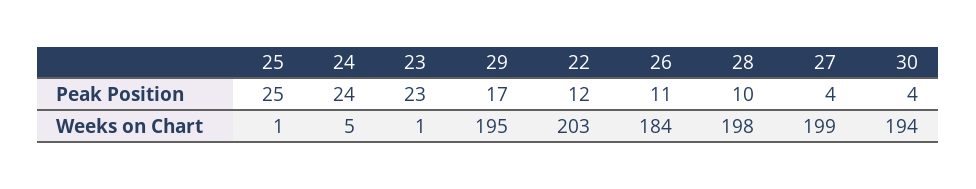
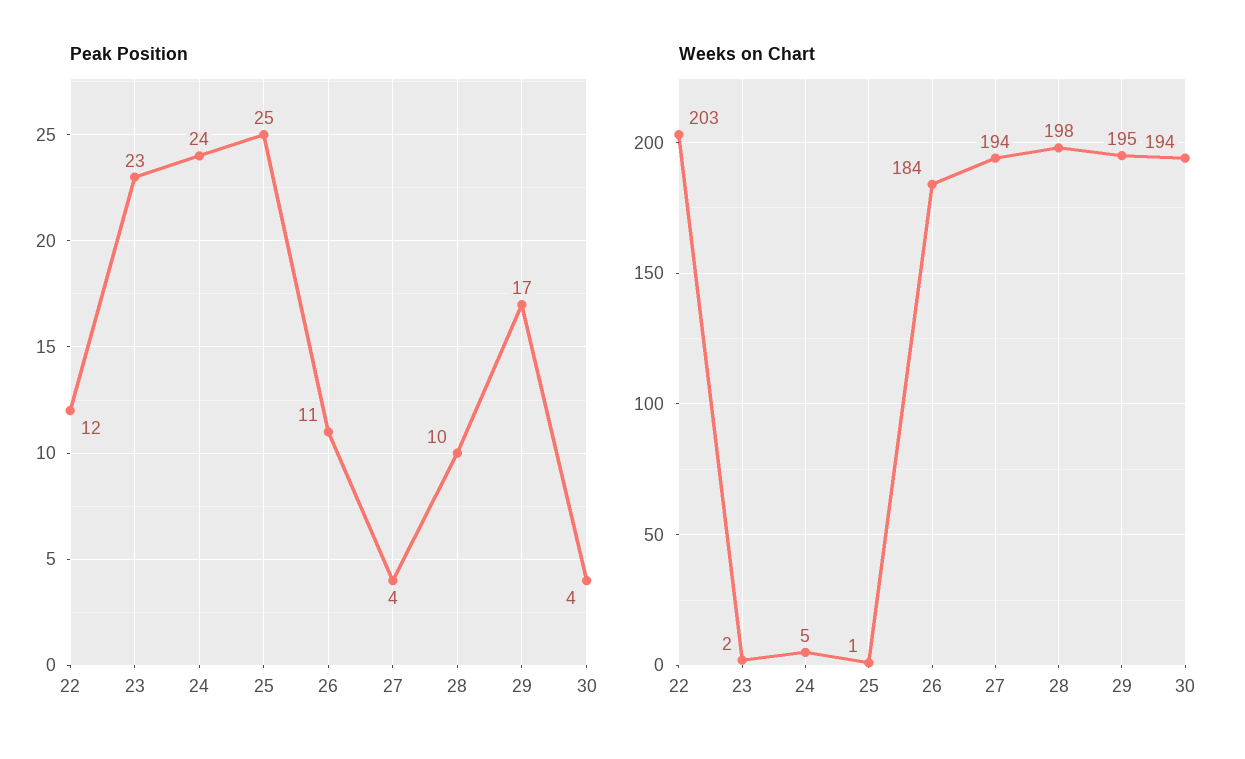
  {
    "Peak Position": {
      "25": 25,
      "24": 24,
      "23": 23,
      "29": 17,
      "22": 12,
      "26": 11,
      "28": 10,
      "27": 4,
      "30": 4
    },
    "Weeks on Chart": {
      "25": 1,
      "24": 5,
-     "23": 1,
+     "23": 2,
      "29": 195,
      "22": 203,
      "26": 184,
      "28": 198,
-     "27": 199,
+     "27": 194,
      "30": 194
    }
  }

